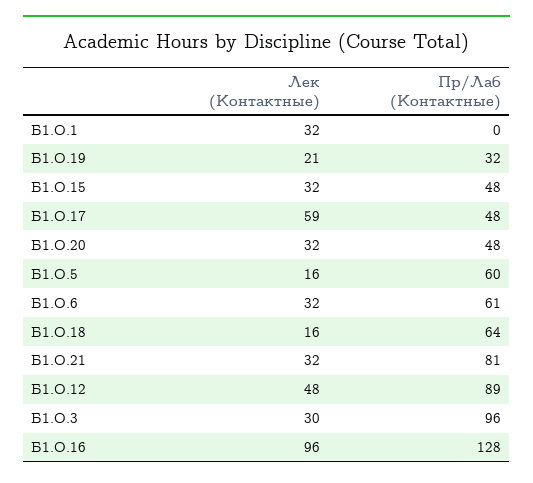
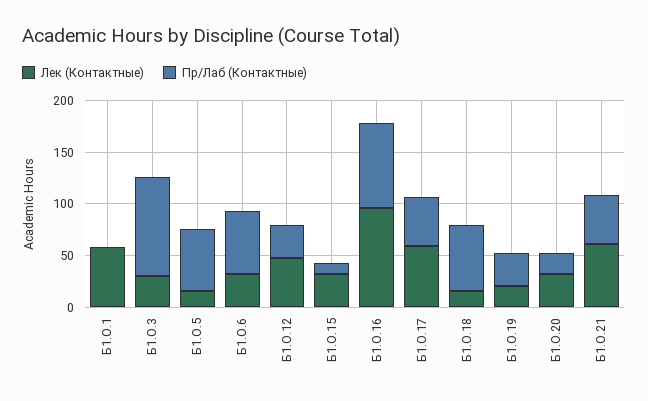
  {
    "Лек (Контактные)": {
-     "Б1.О.1": 32,
+     "Б1.О.1": 60,
      "Б1.О.19": 21,
      "Б1.О.15": 32,
      "Б1.О.17": 59,
      "Б1.О.20": 32,
      "Б1.О.5": 16,
      "Б1.О.6": 32,
      "Б1.О.18": 16,
-     "Б1.О.21": 32,
+     "Б1.О.21": 60,
      "Б1.О.12": 48,
      "Б1.О.3": 30,
      "Б1.О.16": 96
    },
    "Пр/Лаб (Контактные)": {
      "Б1.О.1": 0,
      "Б1.О.19": 32,
-     "Б1.О.15": 48,
+     "Б1.О.15": 10,
      "Б1.О.17": 48,
-     "Б1.О.20": 48,
+     "Б1.О.20": 20,
      "Б1.О.5": 60,
      "Б1.О.6": 61,
      "Б1.О.18": 64,
-     "Б1.О.21": 81,
+     "Б1.О.21": 50,
-     "Б1.О.12": 89,
+     "Б1.О.12": 30,
      "Б1.О.3": 96,
-     "Б1.О.16": 128
+     "Б1.О.16": 80
    }
  }

